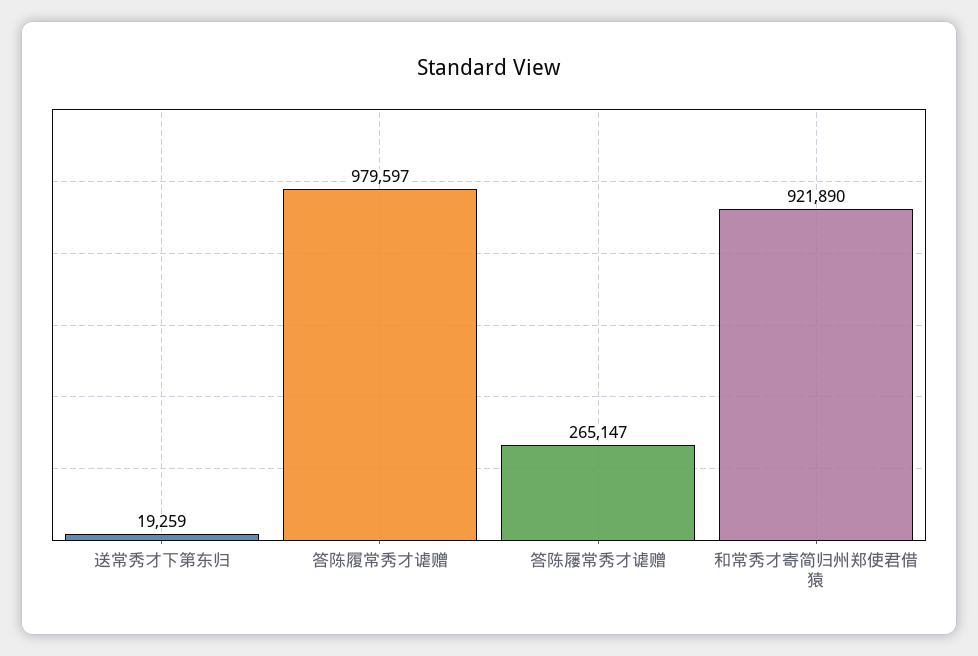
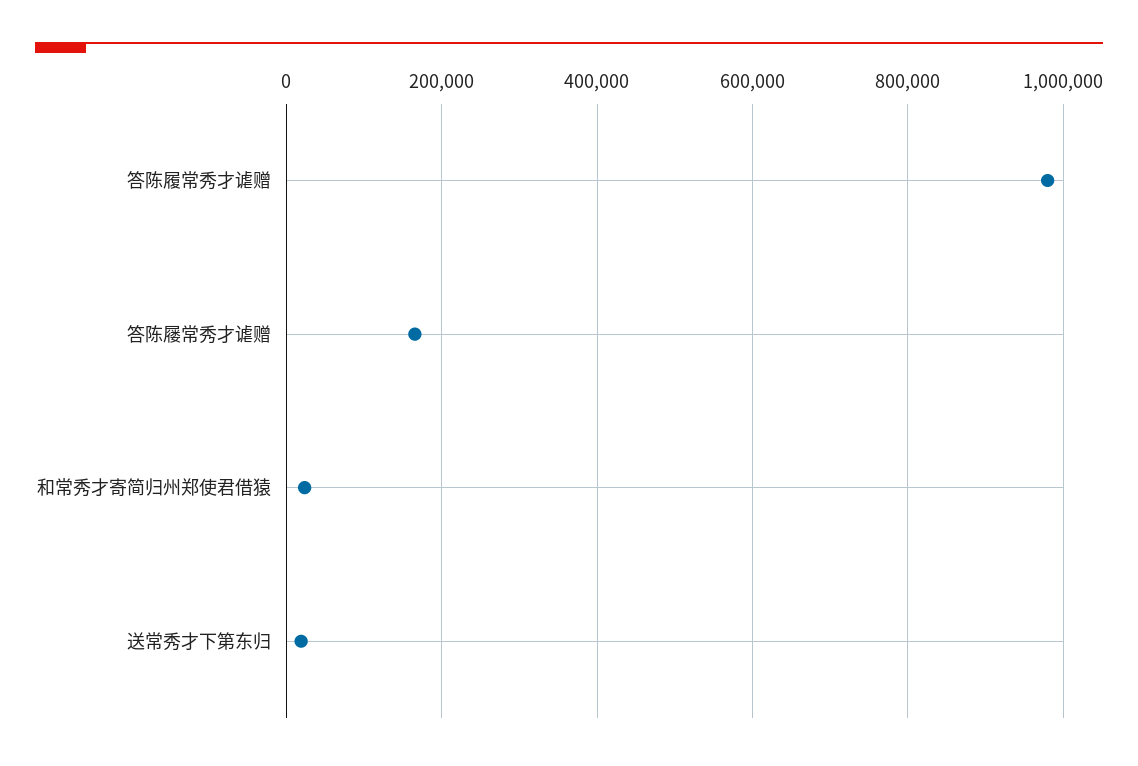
  {
    "送常秀才下第东归": 19259,
    "答陈履常秀才谑赠": 979597,
-   "答陈屦常秀才谑赠": 265147,
+   "答陈屦常秀才谑赠": 160000,
-   "和常秀才寄简归州郑使君借猿": 921890
+   "和常秀才寄简归州郑使君借猿": 20000
  }

